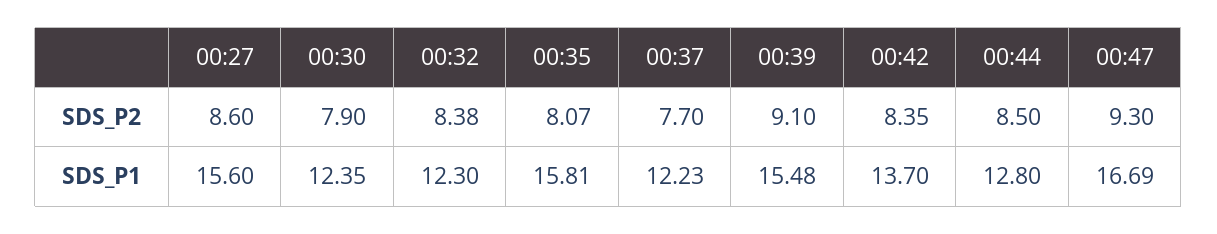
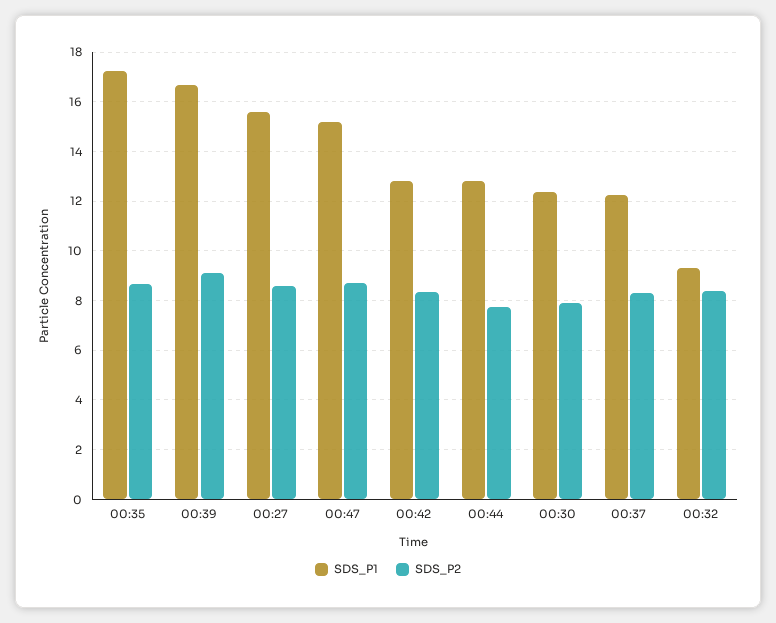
  {
    "SDS_P2": {
      "00:27": 8.6,
      "00:30": 7.9,
      "00:32": 8.38,
-     "00:35": 8.07,
+     "00:35": 8.75,
-     "00:37": 7.7,
+     "00:37": 8.25,
      "00:39": 9.1,
      "00:42": 8.35,
-     "00:44": 8.5,
+     "00:44": 7.75,
-     "00:47": 9.3
+     "00:47": 8.75
    },
    "SDS_P1": {
      "00:27": 15.6,
      "00:30": 12.35,
-     "00:32": 12.3,
+     "00:32": 9.25,
-     "00:35": 15.81,
+     "00:35": 17.25,
      "00:37": 12.23,
-     "00:39": 15.48,
+     "00:39": 16.75,
-     "00:42": 13.7,
+     "00:42": 12.75,
      "00:44": 12.8,
-     "00:47": 16.69
+     "00:47": 15.25
    }
  }

